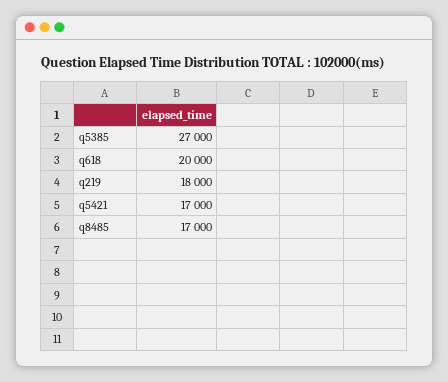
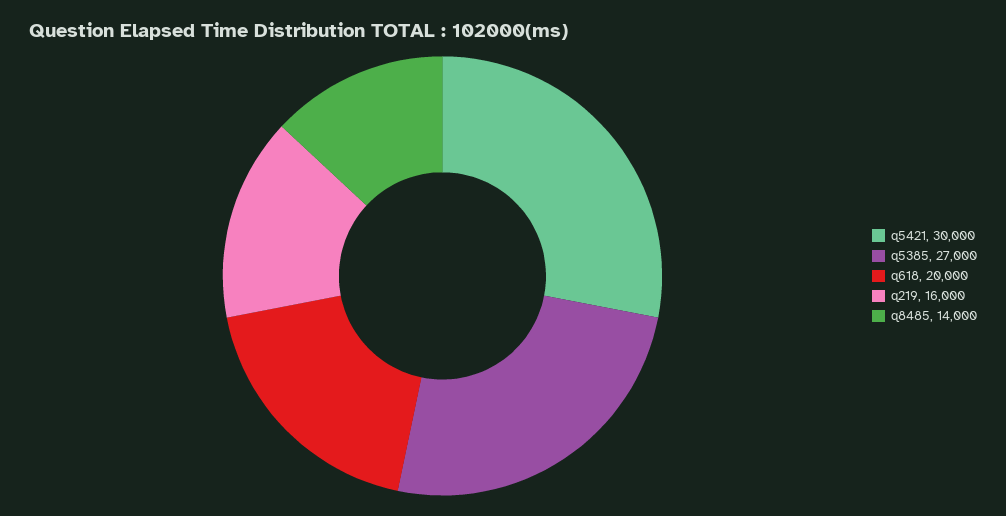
  {
    "q5385": 27000,
    "q618": 20000,
-   "q219": 18000,
+   "q219": 16000,
-   "q5421": 17000,
+   "q5421": 30000,
-   "q8485": 17000
+   "q8485": 14000
  }

